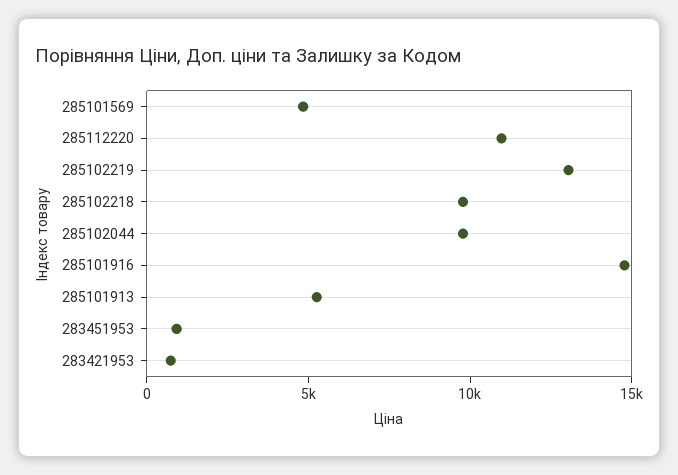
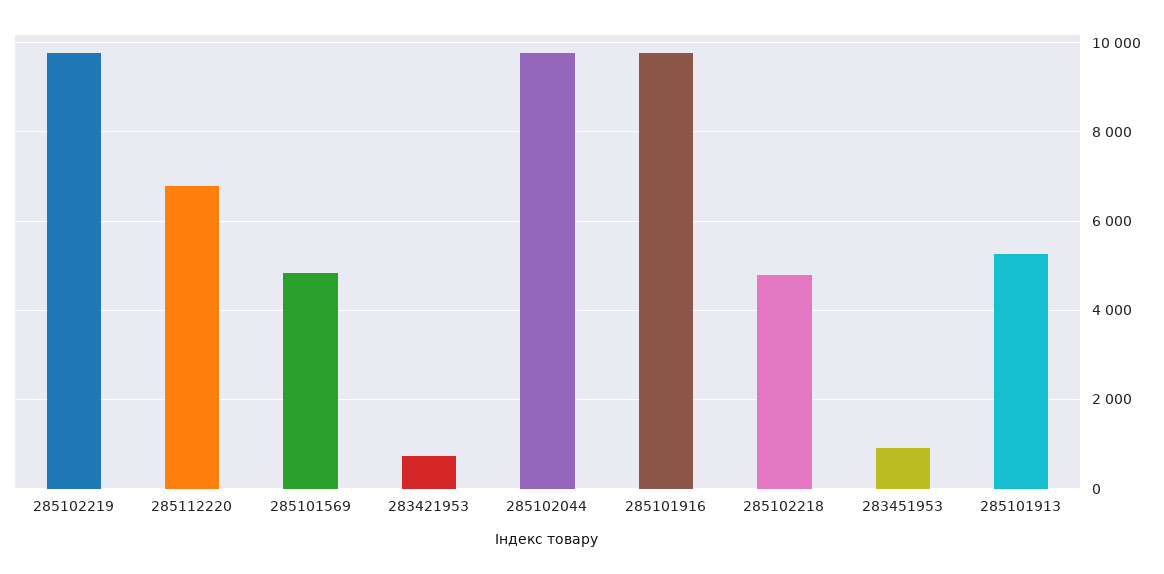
  {
    "285101569": 4800,
-   "285112220": 11000,
+   "285112220": 6800,
-   "285102219": 13000,
+   "285102219": 9800,
-   "285102218": 10000,
+   "285102218": 4800,
    "285102044": 9800,
-   "285101916": 15000,
+   "285101916": 9800,
    "285101913": 5200,
    "283451953": 1000,
    "283421953": 800
  }

